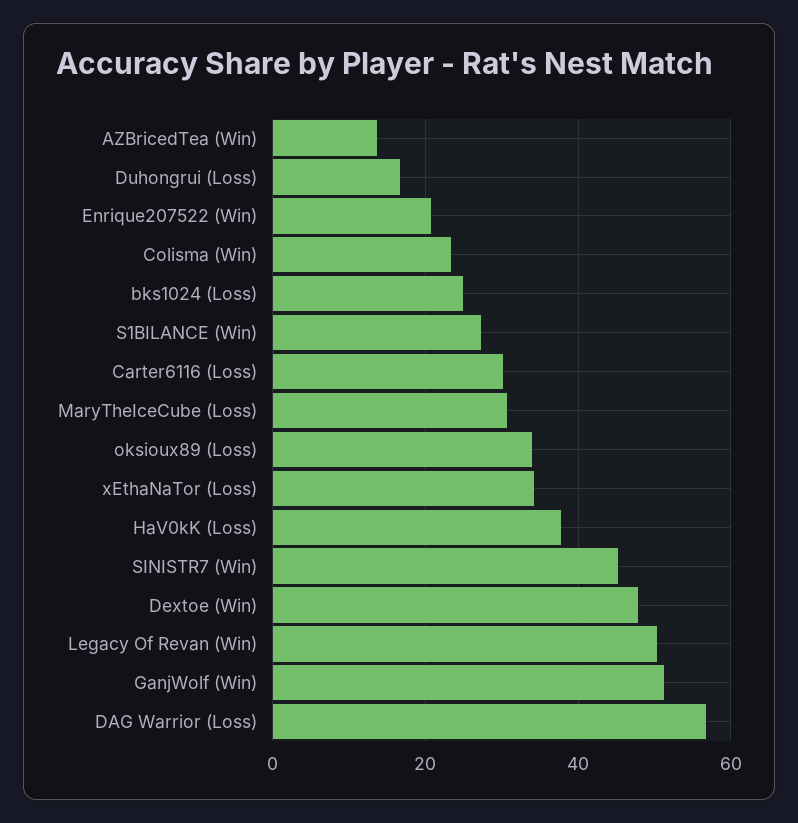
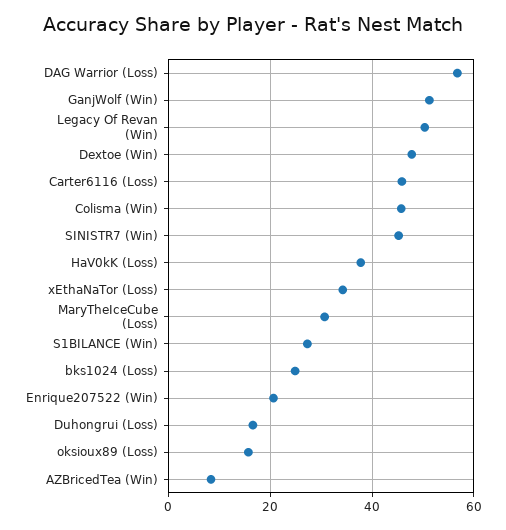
  {
-   "AZBricedTea (Win)": 14,
+   "AZBricedTea (Win)": 8,
    "Duhongrui (Loss)": 16,
    "Enrique207522 (Win)": 20,
-   "Colisma (Win)": 24,
+   "Colisma (Win)": 46,
    "bks1024 (Loss)": 24,
    "S1BILANCE (Win)": 28,
-   "Carter6116 (Loss)": 30,
+   "Carter6116 (Loss)": 46,
    "MaryTheIceCube (Loss)": 30,
-   "oksioux89 (Loss)": 34,
+   "oksioux89 (Loss)": 16,
    "xEthaNaTor (Loss)": 34,
    "HaV0kK (Loss)": 38,
    "SINISTR7 (Win)": 46,
    "Dextoe (Win)": 48,
    "Legacy Of Revan (Win)": 50,
    "GanjWolf (Win)": 52,
    "DAG Warrior (Loss)": 56
  }

